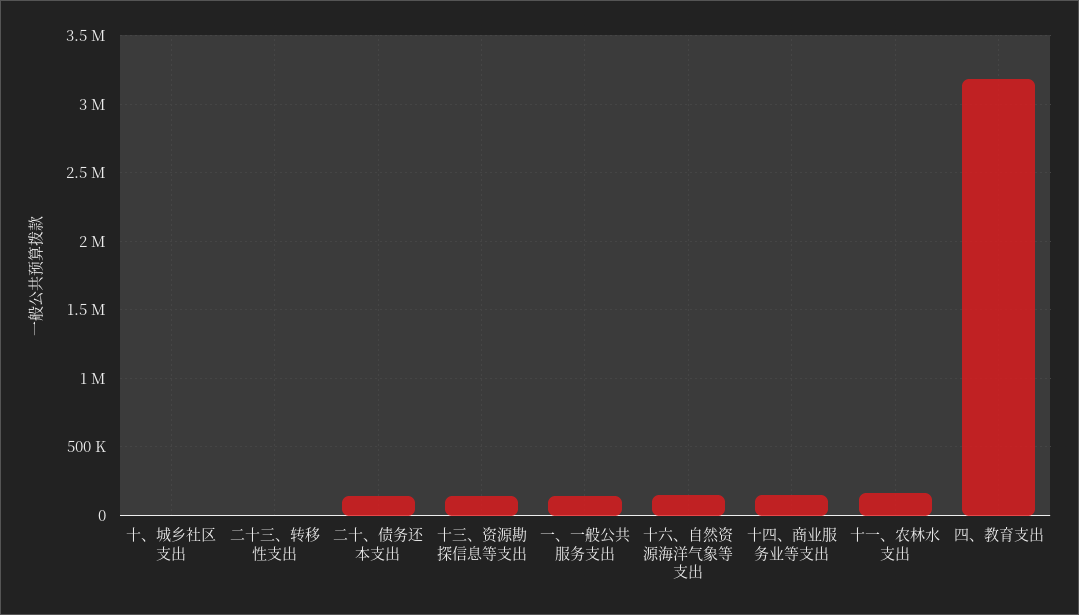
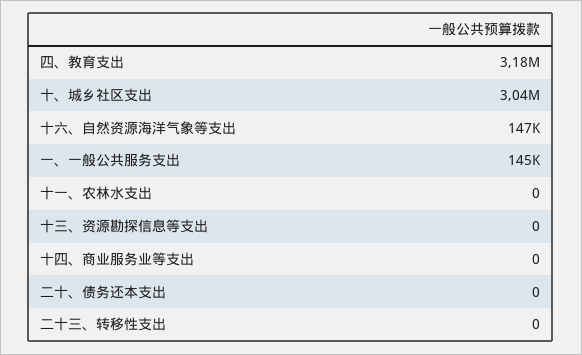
  {
-   "十、城乡社区支出": 0,
+   "十、城乡社区支出": 3040000,
    "二十三、转移性支出": 0,
-   "二十、债务还本支出": 150000,
+   "二十、债务还本支出": 0,
-   "十三、资源勘探信息等支出": 150000,
+   "十三、资源勘探信息等支出": 0,
    "一、一般公共服务支出": 145000,
    "十六、自然资源海洋气象等支出": 147000,
-   "十四、商业服务业等支出": 150000,
+   "十四、商业服务业等支出": 0,
-   "十一、农林水支出": 150000,
+   "十一、农林水支出": 0,
    "四、教育支出": 3180000
  }

